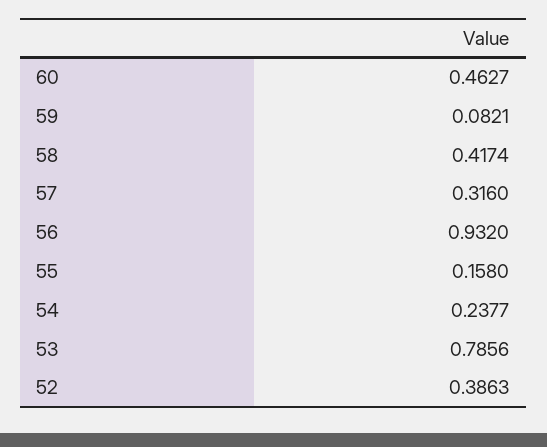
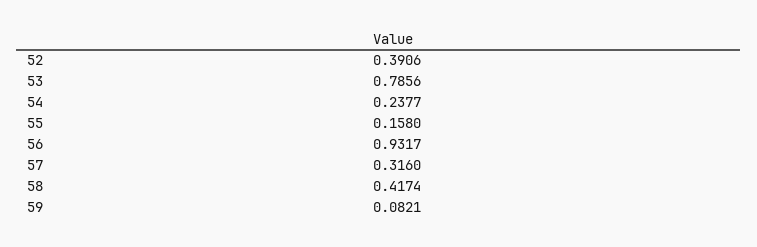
  {
-   "60": 0.4627,
    "59": 0.0821,
    "58": 0.4174,
    "57": 0.316,
-   "56": 0.932,
+   "56": 0.9317,
    "55": 0.158,
    "54": 0.2377,
    "53": 0.7856,
-   "52": 0.3863
+   "52": 0.3906
  }

